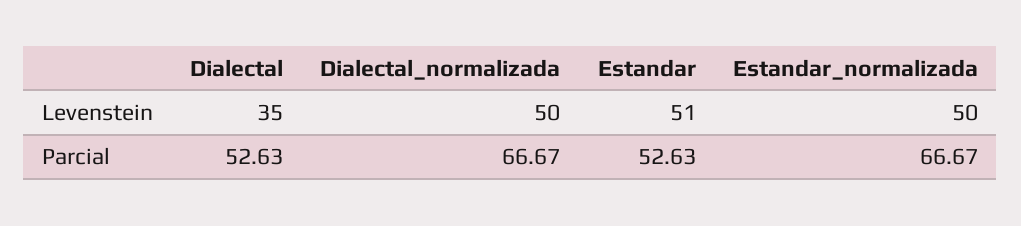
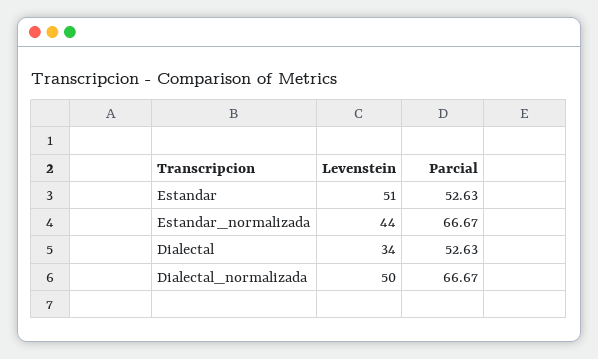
  {
    "Dialectal": {
-     "Levenstein": 35,
+     "Levenstein": 34,
      "Parcial": 52.63
    },
    "Dialectal_normalizada": {
      "Levenstein": 50,
      "Parcial": 66.67
    },
    "Estandar": {
      "Levenstein": 51,
      "Parcial": 52.63
    },
    "Estandar_normalizada": {
-     "Levenstein": 50,
+     "Levenstein": 44,
      "Parcial": 66.67
    }
  }

